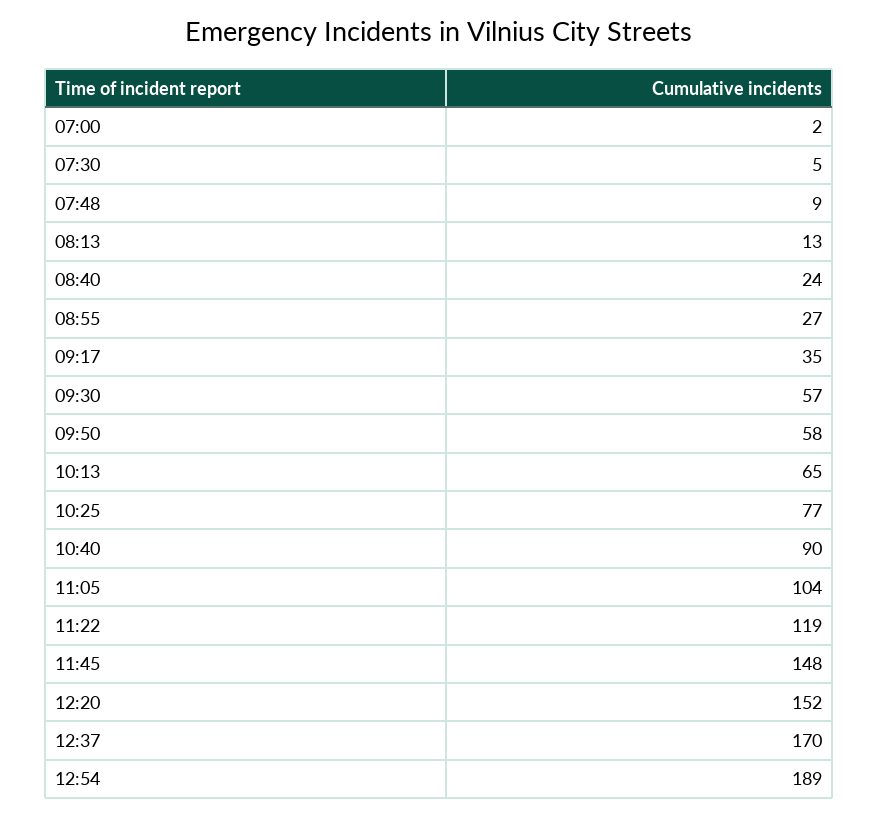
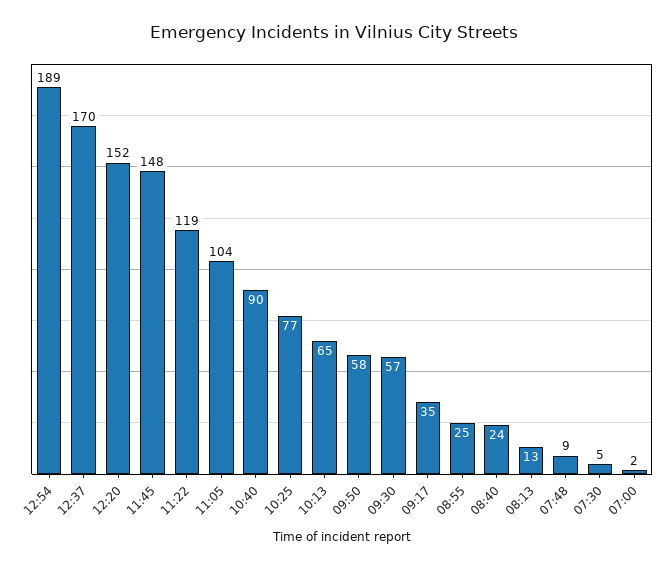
  {
    "07:00": 2,
    "07:30": 5,
    "07:48": 9,
    "08:13": 13,
    "08:40": 24,
-   "08:55": 27,
+   "08:55": 25,
    "09:17": 35,
    "09:30": 57,
    "09:50": 58,
    "10:13": 65,
    "10:25": 77,
    "10:40": 90,
    "11:05": 104,
    "11:22": 119,
    "11:45": 148,
    "12:20": 152,
    "12:37": 170,
    "12:54": 189
  }

